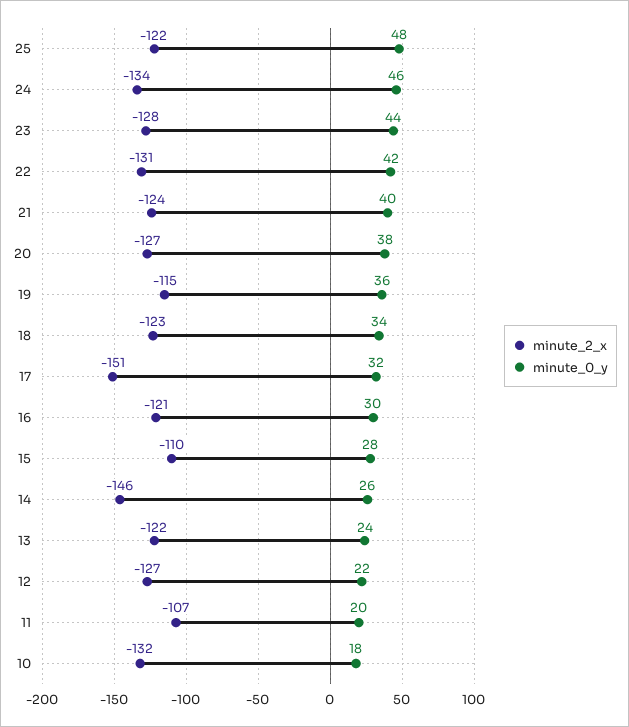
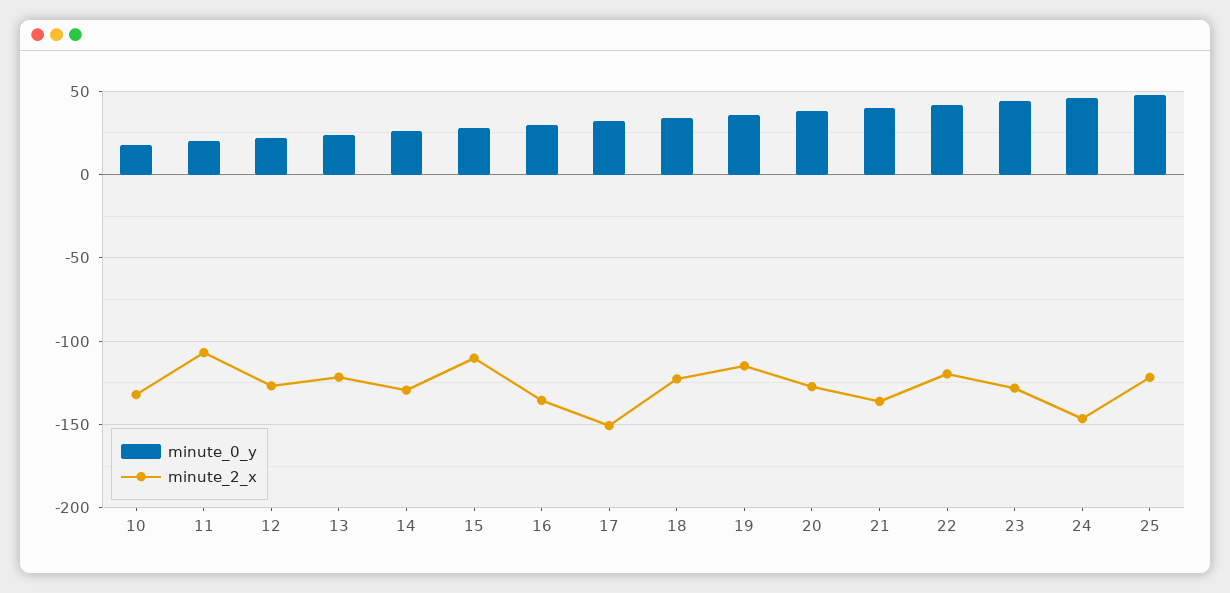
  {
    "minute_2_x": {
      "25": -122,
-     "24": -134,
+     "24": -145,
      "23": -128,
-     "22": -131,
+     "22": -120,
-     "21": -124,
+     "21": -135,
      "20": -127,
      "19": -115,
      "18": -123,
      "17": -151,
-     "16": -121,
+     "16": -135,
      "15": -110,
-     "14": -146,
+     "14": -130,
      "13": -122,
      "12": -127,
      "11": -107,
      "10": -132
    },
    "minute_0_y": {
      "25": 48,
      "24": 46,
      "23": 44,
      "22": 42,
      "21": 40,
      "20": 38,
      "19": 36,
      "18": 34,
      "17": 32,
      "16": 30,
      "15": 28,
      "14": 26,
      "13": 24,
      "12": 22,
      "11": 20,
      "10": 18
    }
  }

